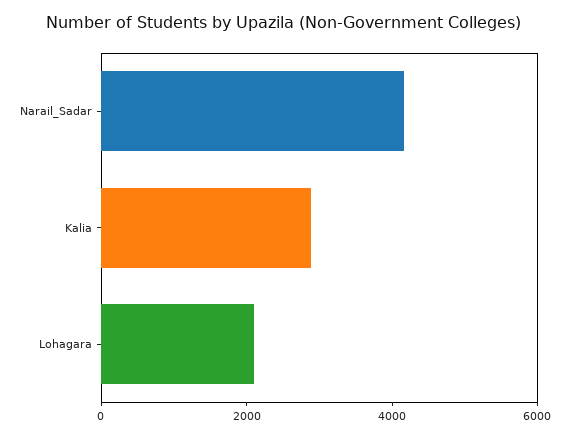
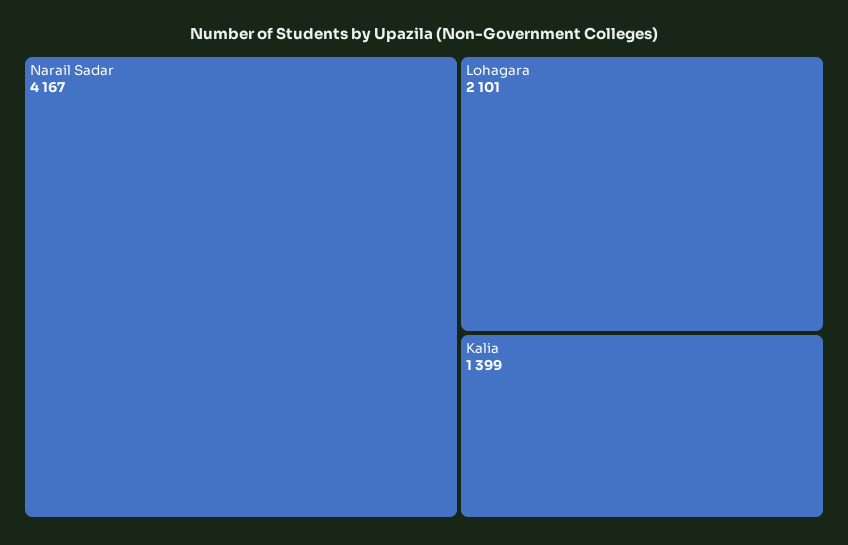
  {
    "Narail_Sadar": 4167,
-   "Kalia": 3000,
+   "Kalia": 1399,
    "Lohagara": 2101
  }

